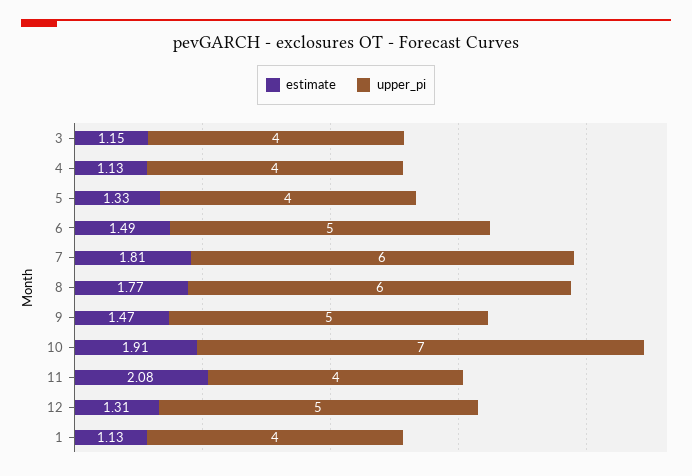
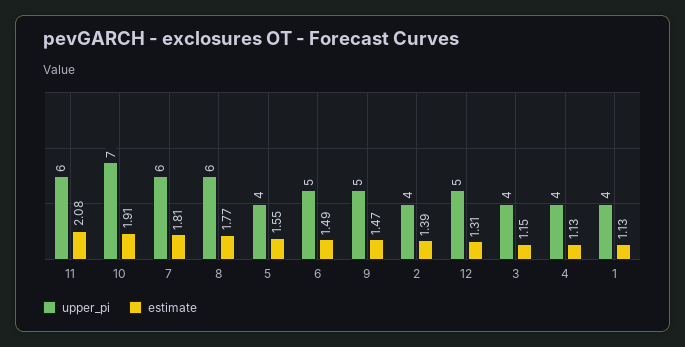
  {
    "estimate": {
      "3": 1.15,
      "4": 1.13,
-     "5": 1.33,
+     "5": 1.55,
      "6": 1.49,
      "7": 1.81,
      "8": 1.77,
      "9": 1.47,
      "10": 1.91,
      "11": 2.08,
      "12": 1.31,
-     "1": 1.13
+     "1": 1.13,
+     "2": 1.39
    },
    "upper_pi": {
      "3": 4,
      "4": 4,
      "5": 4,
      "6": 5,
      "7": 6,
      "8": 6,
      "9": 5,
      "10": 7,
-     "11": 4,
+     "11": 6,
      "12": 5,
-     "1": 4
+     "1": 4,
+     "2": 4
    }
  }

